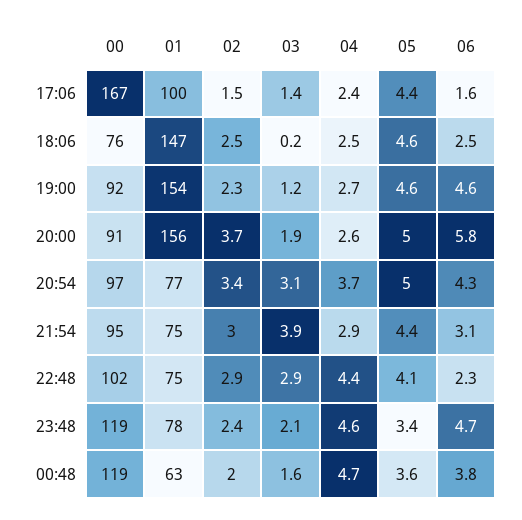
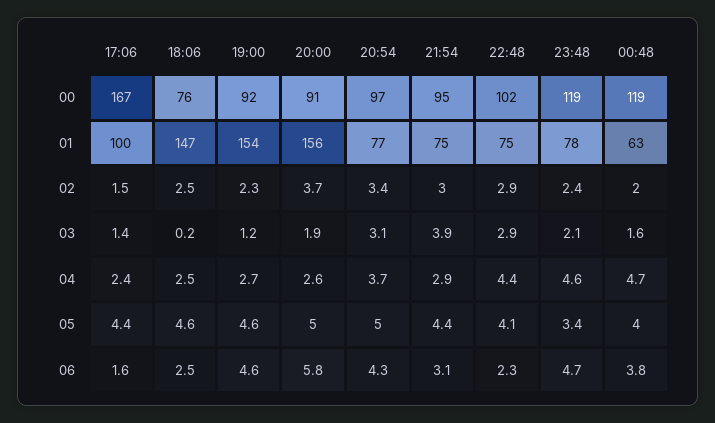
  {
    "00": {
      "17:06": 167,
      "18:06": 76,
      "19:00": 92,
      "20:00": 91,
      "20:54": 97,
      "21:54": 95,
      "22:48": 102,
      "23:48": 119,
      "00:48": 119
    },
    "01": {
      "17:06": 100,
      "18:06": 147,
      "19:00": 154,
      "20:00": 156,
      "20:54": 77,
      "21:54": 75,
      "22:48": 75,
      "23:48": 78,
      "00:48": 63
    },
    "02": {
      "17:06": 1.5,
      "18:06": 2.5,
      "19:00": 2.3,
      "20:00": 3.7,
      "20:54": 3.4,
      "21:54": 3,
      "22:48": 2.9,
      "23:48": 2.4,
      "00:48": 2
    },
    "03": {
      "17:06": 1.4,
      "18:06": 0.2,
      "19:00": 1.2,
      "20:00": 1.9,
      "20:54": 3.1,
      "21:54": 3.9,
      "22:48": 2.9,
      "23:48": 2.1,
      "00:48": 1.6
    },
    "04": {
      "17:06": 2.4,
      "18:06": 2.5,
      "19:00": 2.7,
      "20:00": 2.6,
      "20:54": 3.7,
      "21:54": 2.9,
      "22:48": 4.4,
      "23:48": 4.6,
      "00:48": 4.7
    },
    "05": {
      "17:06": 4.4,
      "18:06": 4.6,
      "19:00": 4.6,
      "20:00": 5,
      "20:54": 5,
      "21:54": 4.4,
      "22:48": 4.1,
      "23:48": 3.4,
-     "00:48": 3.6
+     "00:48": 4
    },
    "06": {
      "17:06": 1.6,
      "18:06": 2.5,
      "19:00": 4.6,
      "20:00": 5.8,
      "20:54": 4.3,
      "21:54": 3.1,
      "22:48": 2.3,
      "23:48": 4.7,
      "00:48": 3.8
    }
  }

